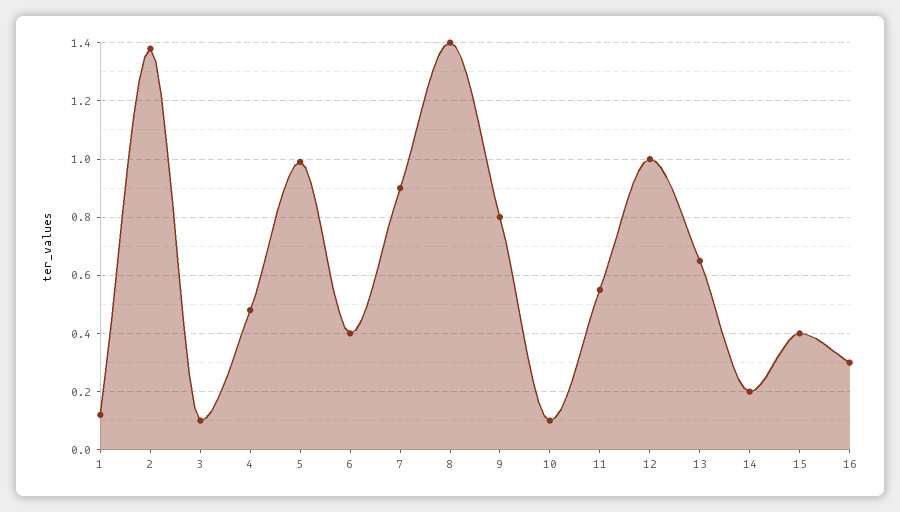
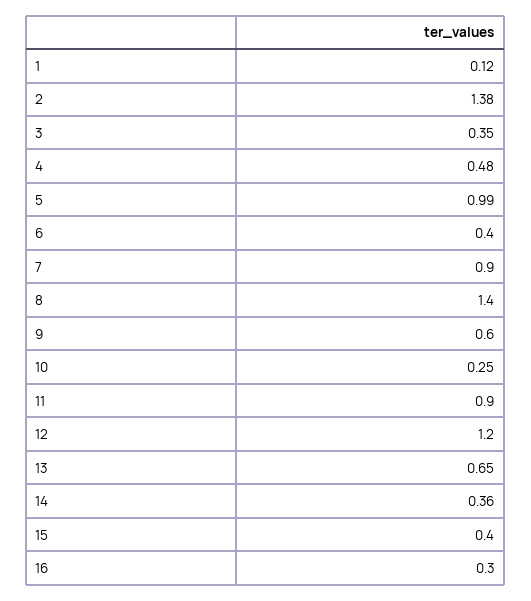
  {
    "1": 0.12,
    "2": 1.38,
-   "3": 0.1,
+   "3": 0.35,
    "4": 0.48,
    "5": 0.99,
    "6": 0.4,
    "7": 0.9,
    "8": 1.4,
-   "9": 0.8,
+   "9": 0.6,
-   "10": 0.1,
+   "10": 0.25,
-   "11": 0.55,
+   "11": 0.9,
-   "12": 1,
+   "12": 1.2,
    "13": 0.65,
-   "14": 0.2,
+   "14": 0.36,
    "15": 0.4,
    "16": 0.3
  }

